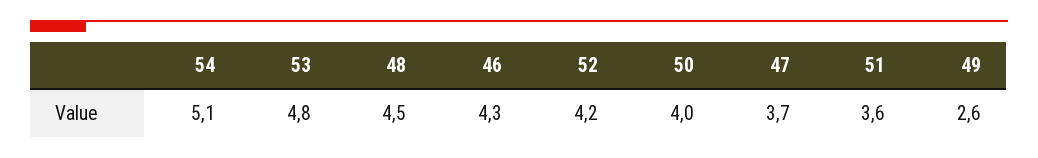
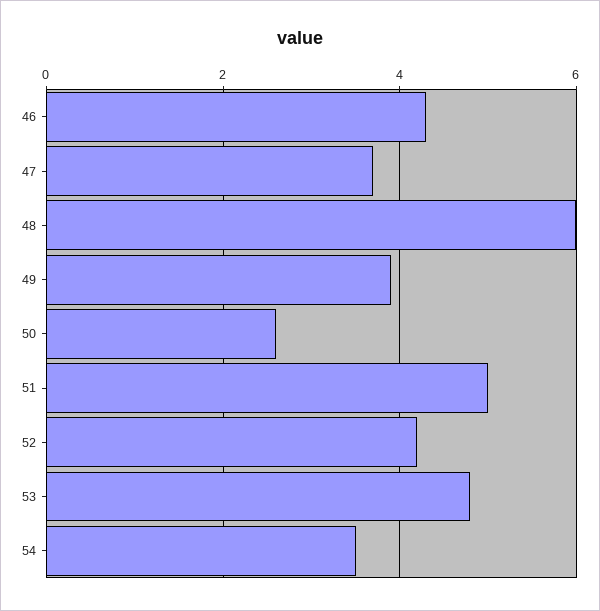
  {
-   "54": 5.1,
+   "54": 3.5,
    "53": 4.8,
-   "48": 4.5,
+   "48": 6,
    "46": 4.3,
    "52": 4.2,
-   "50": 4,
+   "50": 2.5,
    "47": 3.7,
-   "51": 3.6,
+   "51": 5,
-   "49": 2.6
+   "49": 4
  }

